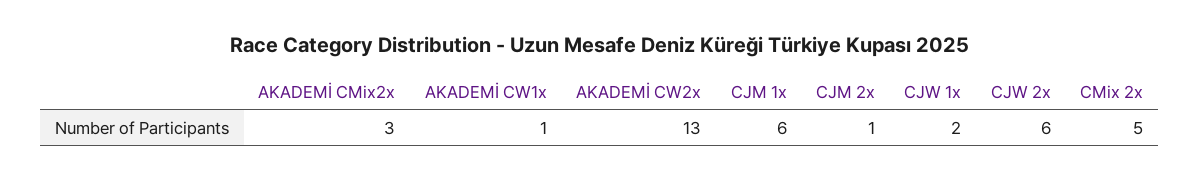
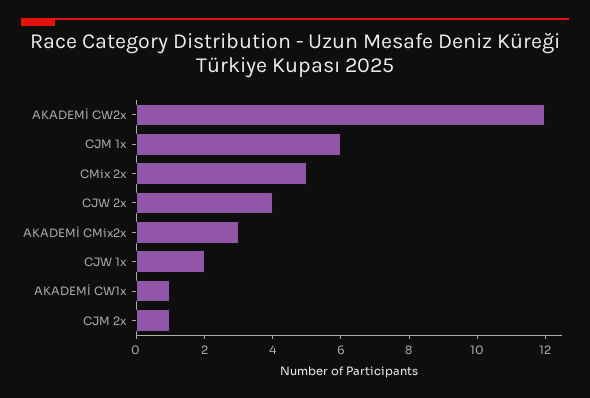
  {
    "AKADEMİ CMix2x": 3,
    "AKADEMİ CW1x": 1,
-   "AKADEMİ CW2x": 13,
+   "AKADEMİ CW2x": 12,
    "CJM 1x": 6,
    "CJM 2x": 1,
    "CJW 1x": 2,
-   "CJW 2x": 6,
+   "CJW 2x": 4,
    "CMix 2x": 5
  }

